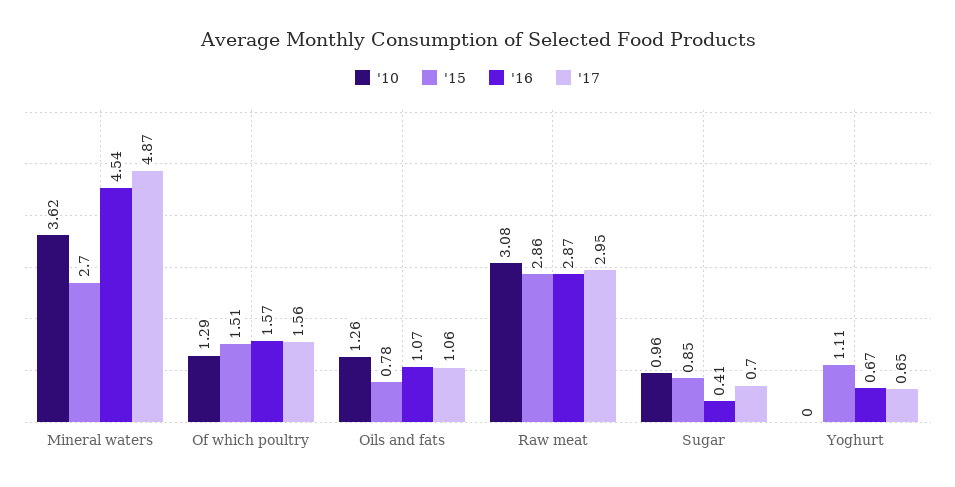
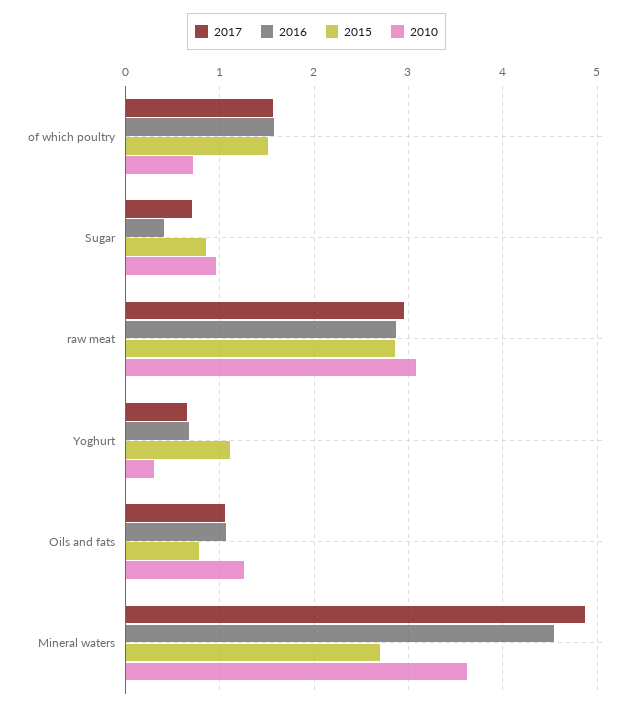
  {
    "'10": {
      "Mineral waters": 3.62,
-     "Of which poultry": 1.29,
+     "Of which poultry": 0.7,
      "Oils and fats": 1.26,
      "Raw meat": 3.08,
      "Sugar": 0.96,
-     "Yoghurt": 0
+     "Yoghurt": 0.3
    },
    "'15": {
      "Mineral waters": 2.7,
      "Of which poultry": 1.51,
      "Oils and fats": 0.78,
      "Raw meat": 2.86,
      "Sugar": 0.85,
      "Yoghurt": 1.11
    },
    "'16": {
      "Mineral waters": 4.54,
      "Of which poultry": 1.57,
      "Oils and fats": 1.07,
      "Raw meat": 2.87,
      "Sugar": 0.41,
      "Yoghurt": 0.67
    },
    "'17": {
      "Mineral waters": 4.87,
      "Of which poultry": 1.56,
      "Oils and fats": 1.06,
      "Raw meat": 2.95,
      "Sugar": 0.7,
      "Yoghurt": 0.65
    }
  }

